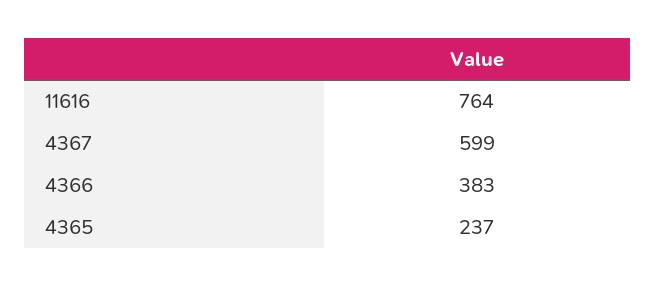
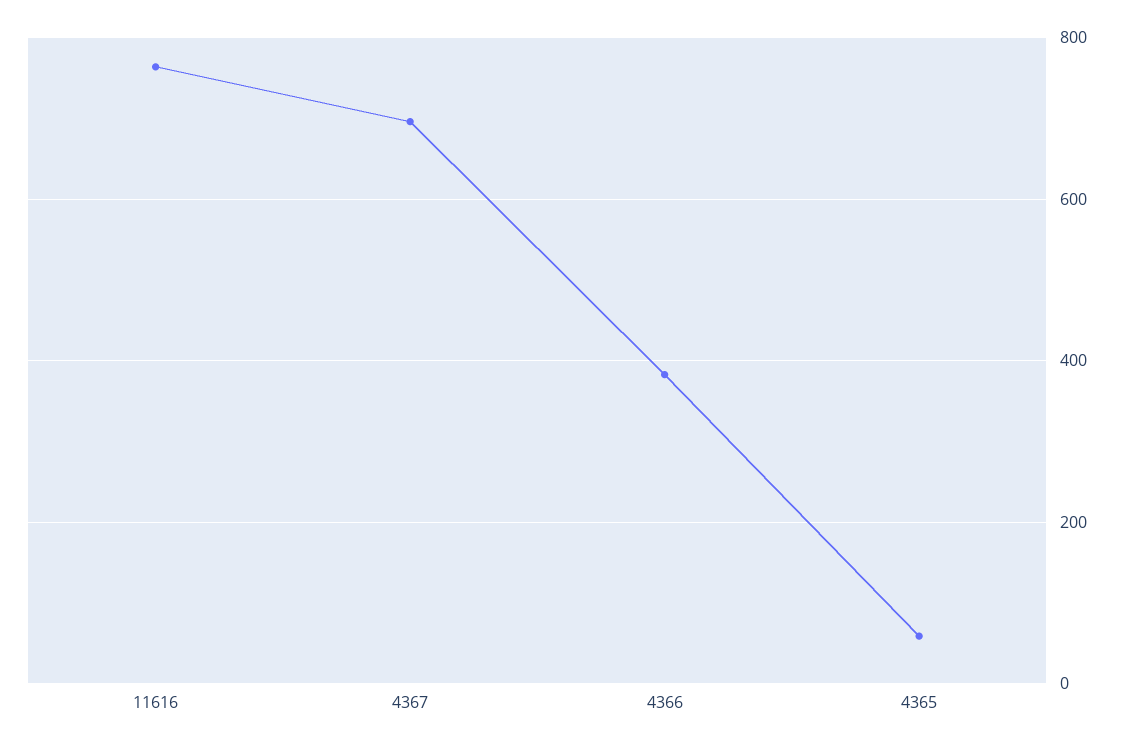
  {
    "11616": 764,
-   "4367": 599,
+   "4367": 700,
    "4366": 383,
-   "4365": 237
+   "4365": 60
  }

